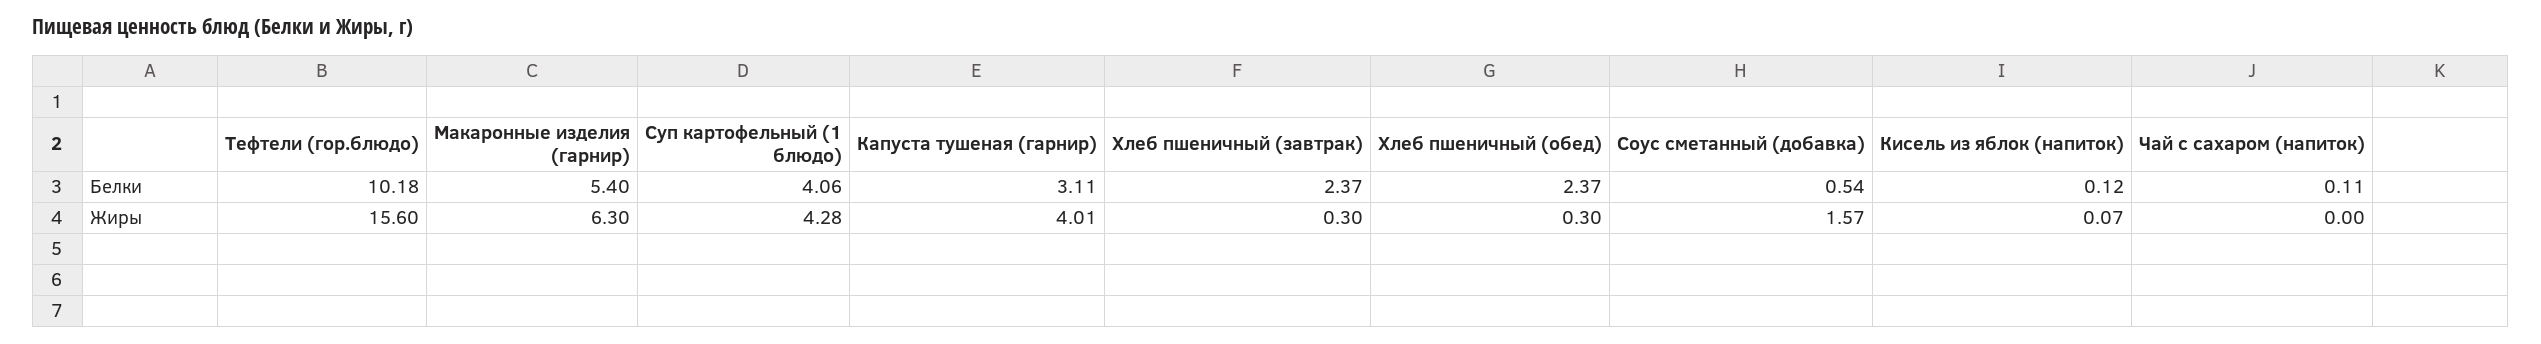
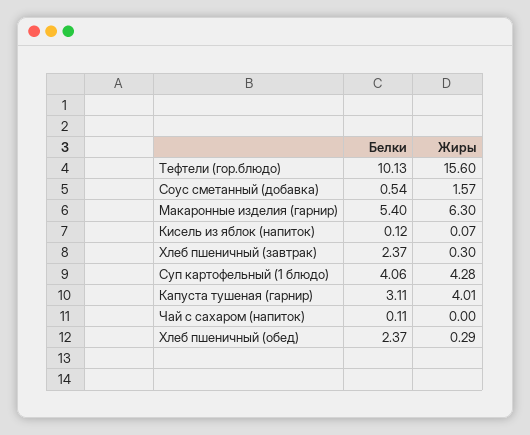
  {
    "Тефтели (гор.блюдо)": {
-     "Белки": 10.18,
+     "Белки": 10.13,
      "Жиры": 15.6
    },
    "Макаронные изделия (гарнир)": {
      "Белки": 5.4,
      "Жиры": 6.3
    },
    "Суп картофельный (1 блюдо)": {
      "Белки": 4.06,
      "Жиры": 4.28
    },
    "Капуста тушеная (гарнир)": {
      "Белки": 3.11,
      "Жиры": 4.01
    },
    "Хлеб пшеничный (завтрак)": {
      "Белки": 2.37,
      "Жиры": 0.3
    },
    "Хлеб пшеничный (обед)": {
      "Белки": 2.37,
-     "Жиры": 0.3
+     "Жиры": 0.29
    },
    "Соус сметанный (добавка)": {
      "Белки": 0.54,
      "Жиры": 1.57
    },
    "Кисель из яблок (напиток)": {
      "Белки": 0.12,
      "Жиры": 0.07
    },
    "Чай с сахаром (напиток)": {
      "Белки": 0.11,
      "Жиры": 0
    }
  }

